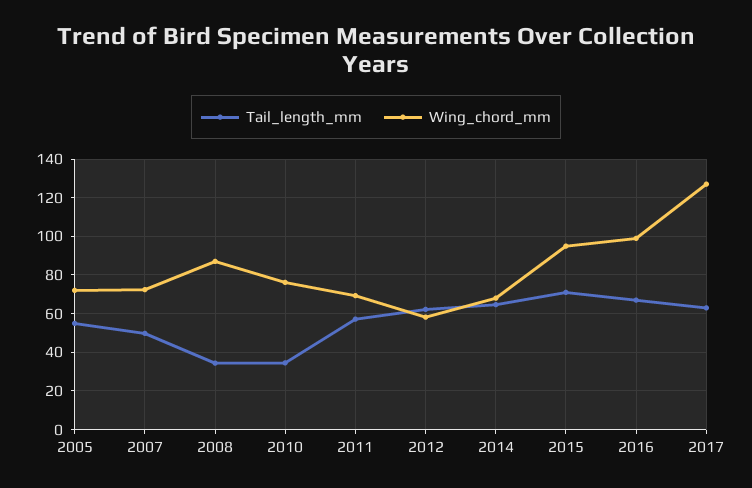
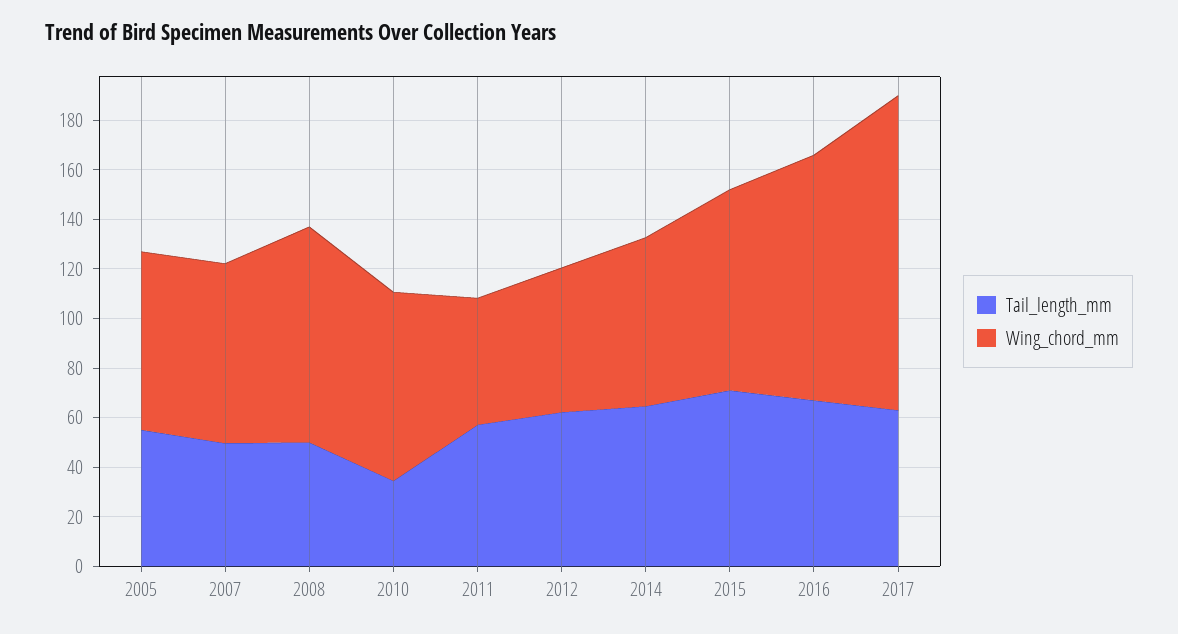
  {
    "Tail_length_mm": {
      "2005": 55,
      "2007": 50,
-     "2008": 35,
+     "2008": 50,
      "2010": 35,
      "2011": 55,
      "2012": 60,
      "2014": 65,
      "2015": 70,
      "2016": 65,
      "2017": 65
    },
    "Wing_chord_mm": {
      "2005": 70,
      "2007": 70,
      "2008": 85,
      "2010": 75,
-     "2011": 70,
+     "2011": 50,
      "2012": 60,
      "2014": 70,
-     "2015": 95,
+     "2015": 80,
      "2016": 100,
      "2017": 125
    }
  }

